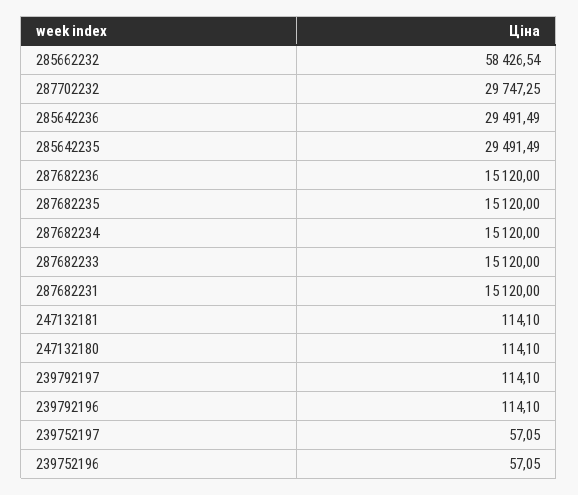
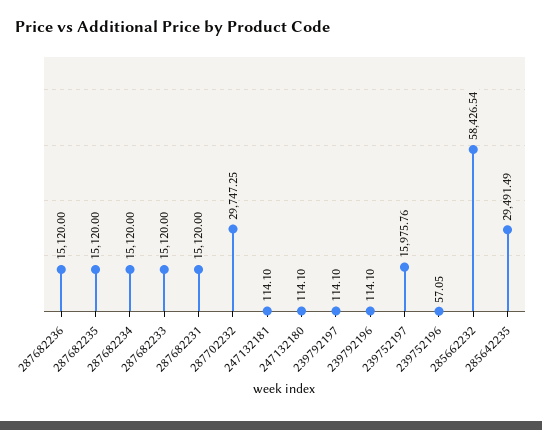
  {
    "285662232": 58426.54,
    "287702232": 29747.25,
-   "285642236": 29491.49,
    "285642235": 29491.49,
    "287682236": 15120,
    "287682235": 15120,
    "287682234": 15120,
    "287682233": 15120,
    "287682231": 15120,
    "247132181": 114.1,
    "247132180": 114.1,
    "239792197": 114.1,
    "239792196": 114.1,
-   "239752197": 57.05,
+   "239752197": 15975.76,
    "239752196": 57.05
  }

